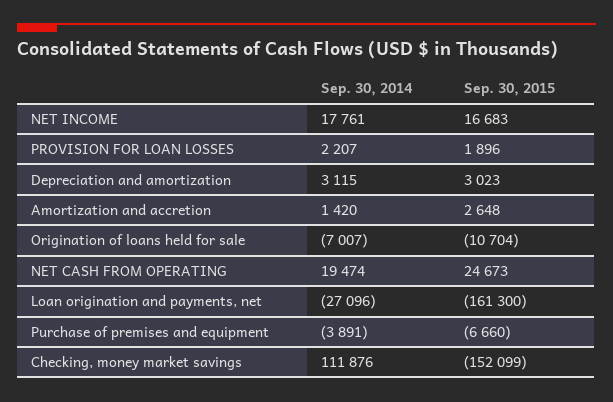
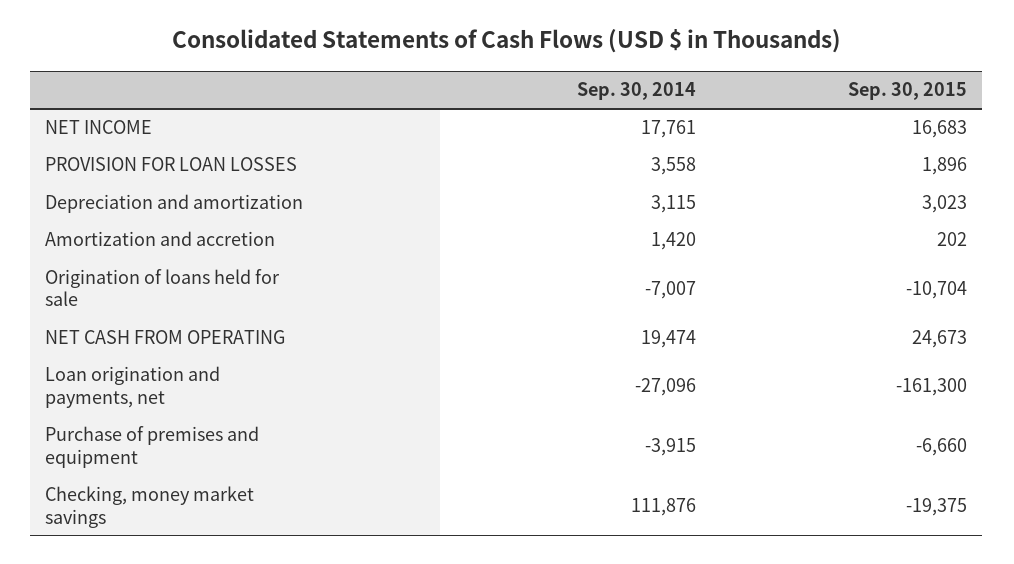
  {
    "Sep. 30, 2014": {
      "NET INCOME": 17761,
-     "PROVISION FOR LOAN LOSSES": 2207,
+     "PROVISION FOR LOAN LOSSES": 3558,
      "Depreciation and amortization": 3115,
      "Amortization and accretion": 1420,
      "Origination of loans held for sale": -7007,
      "NET CASH FROM OPERATING": 19474,
      "Loan origination and payments, net": -27096,
-     "Purchase of premises and equipment": -3891,
+     "Purchase of premises and equipment": -3915,
      "Checking, money market savings": 111876
    },
    "Sep. 30, 2015": {
      "NET INCOME": 16683,
      "PROVISION FOR LOAN LOSSES": 1896,
      "Depreciation and amortization": 3023,
-     "Amortization and accretion": 2648,
+     "Amortization and accretion": 202,
      "Origination of loans held for sale": -10704,
      "NET CASH FROM OPERATING": 24673,
      "Loan origination and payments, net": -161300,
      "Purchase of premises and equipment": -6660,
-     "Checking, money market savings": -152099
+     "Checking, money market savings": -19375
    }
  }

